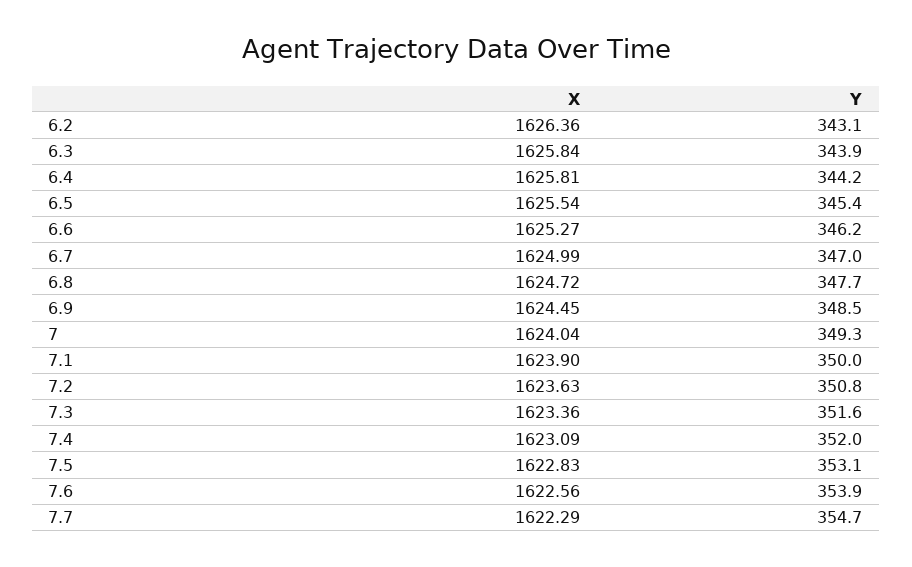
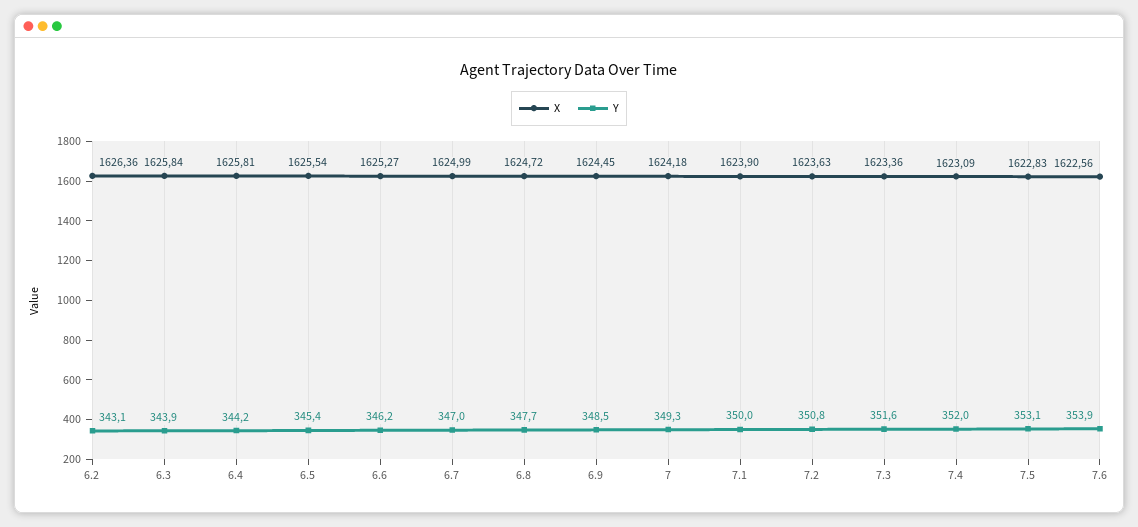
  {
    "X": {
      "6.2": 1626.36,
      "6.3": 1625.84,
      "6.4": 1625.81,
      "6.5": 1625.54,
      "6.6": 1625.27,
      "6.7": 1624.99,
      "6.8": 1624.72,
      "6.9": 1624.45,
-     "7": 1624.04,
+     "7": 1624.18,
      "7.1": 1623.9,
      "7.2": 1623.63,
      "7.3": 1623.36,
      "7.4": 1623.09,
      "7.5": 1622.83,
-     "7.6": 1622.56,
+     "7.6": 1622.56
-     "7.7": 1622.29
    },
    "Y": {
      "6.2": 343.1,
      "6.3": 343.9,
      "6.4": 344.2,
      "6.5": 345.4,
      "6.6": 346.2,
      "6.7": 347,
      "6.8": 347.7,
      "6.9": 348.5,
      "7": 349.3,
      "7.1": 350,
      "7.2": 350.8,
      "7.3": 351.6,
      "7.4": 352,
      "7.5": 353.1,
-     "7.6": 353.9,
+     "7.6": 353.9
-     "7.7": 354.7
    }
  }

